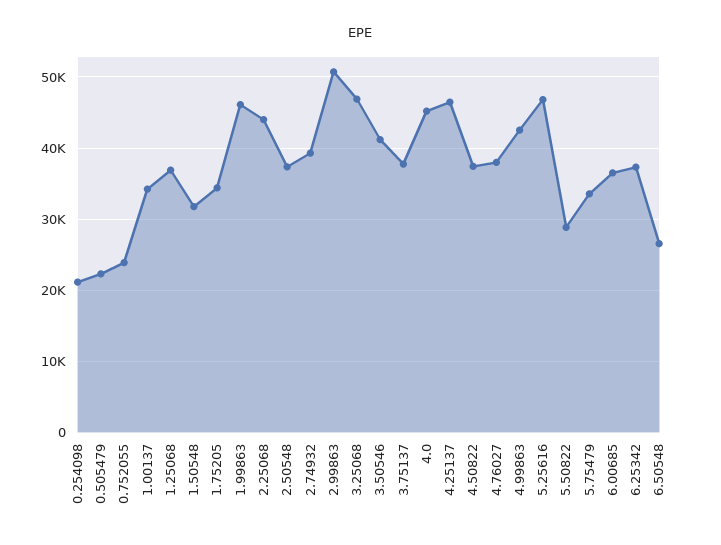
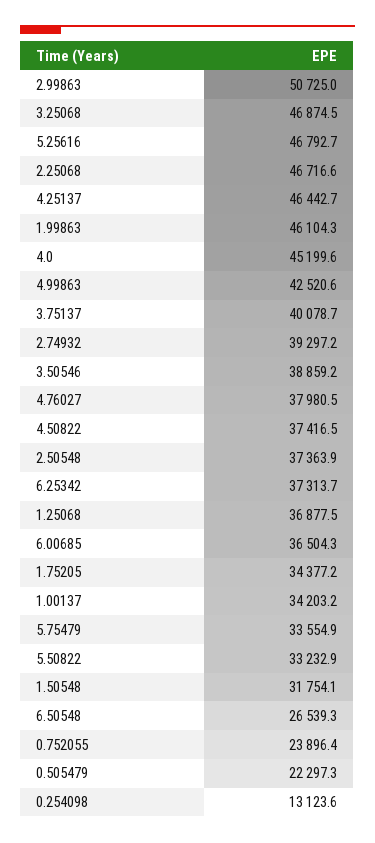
  {
-   "0.254098": 21000,
+   "0.254098": 13123.6,
    "0.505479": 22297.3,
    "0.752055": 23896.4,
    "1.00137": 34203.2,
    "1.25068": 36877.5,
    "1.50548": 31754.1,
    "1.75205": 34377.2,
    "1.99863": 46104.3,
-   "2.25068": 44000,
+   "2.25068": 46716.6,
    "2.50548": 37363.9,
    "2.74932": 39297.2,
    "2.99863": 50725,
    "3.25068": 46874.5,
-   "3.50546": 41000,
+   "3.50546": 38859.2,
-   "3.75137": 38000,
+   "3.75137": 40078.7,
    "4.0": 45199.6,
    "4.25137": 46442.7,
    "4.50822": 37416.5,
    "4.76027": 37980.5,
    "4.99863": 42520.6,
    "5.25616": 46792.7,
-   "5.50822": 29000,
+   "5.50822": 33232.9,
    "5.75479": 33554.9,
    "6.00685": 36504.3,
    "6.25342": 37313.7,
    "6.50548": 26539.3
  }

